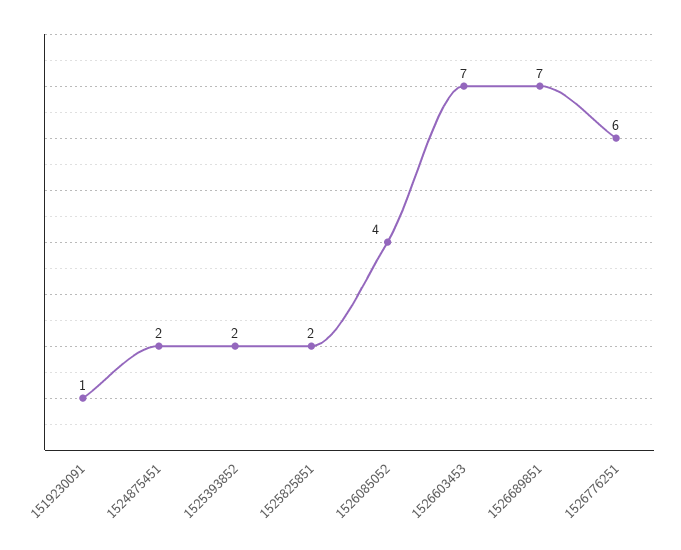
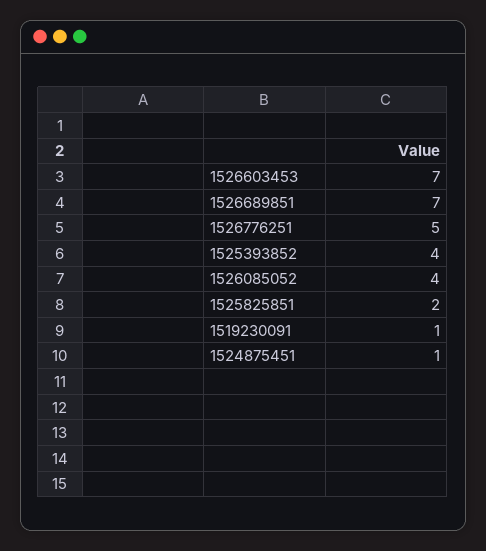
  {
    "1519230091": 1,
-   "1524875451": 2,
+   "1524875451": 1,
-   "1525393852": 2,
+   "1525393852": 4,
    "1525825851": 2,
    "1526085052": 4,
    "1526603453": 7,
    "1526689851": 7,
-   "1526776251": 6
+   "1526776251": 5
  }

